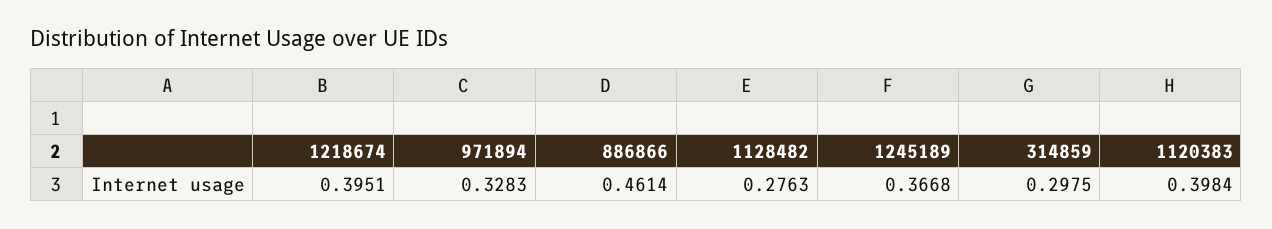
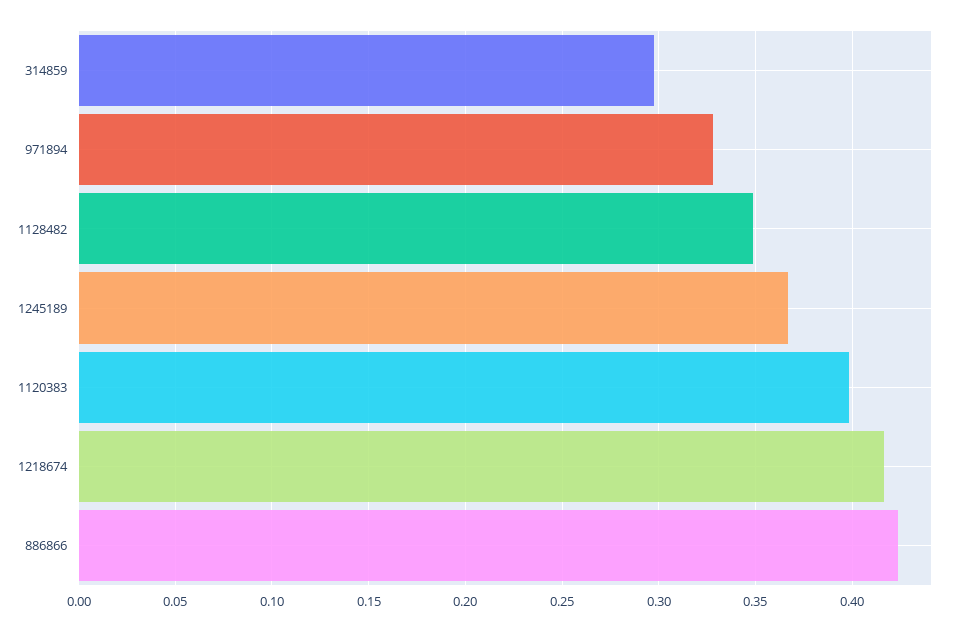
  {
-   "1218674": 0.3951,
+   "1218674": 0.415,
    "971894": 0.3283,
-   "886866": 0.4614,
+   "886866": 0.425,
-   "1128482": 0.2763,
+   "1128482": 0.35,
    "1245189": 0.3668,
    "314859": 0.2975,
    "1120383": 0.3984
  }

